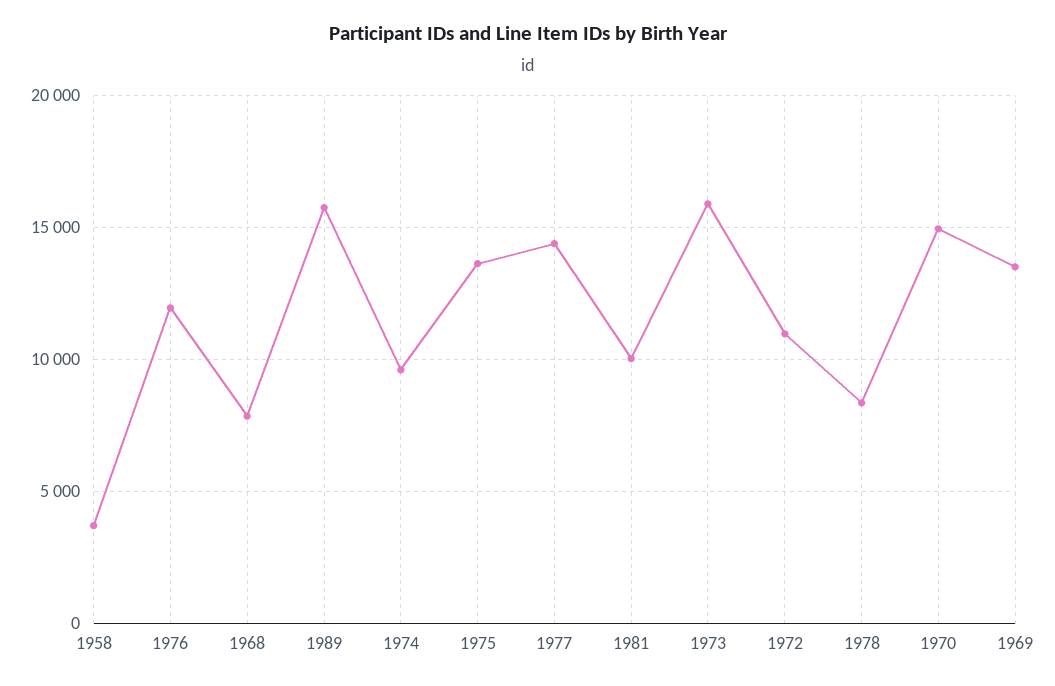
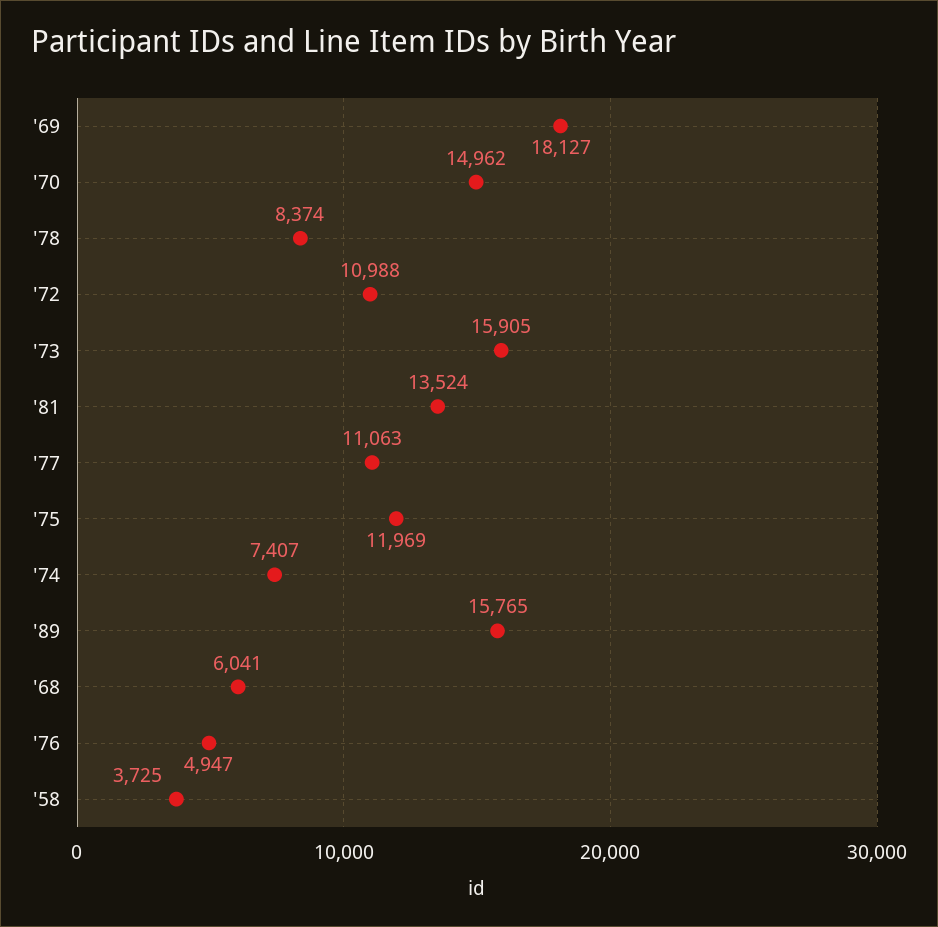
  {
    "1958": 3725,
-   "1976": 12000,
+   "1976": 4947,
-   "1968": 8000,
+   "1968": 6041,
    "1989": 15765,
-   "1974": 9500,
+   "1974": 7407,
-   "1975": 13500,
+   "1975": 11969,
-   "1977": 14500,
+   "1977": 11063,
-   "1981": 10000,
+   "1981": 13524,
    "1973": 15905,
    "1972": 10988,
    "1978": 8374,
    "1970": 14962,
-   "1969": 13500
+   "1969": 18127
  }

